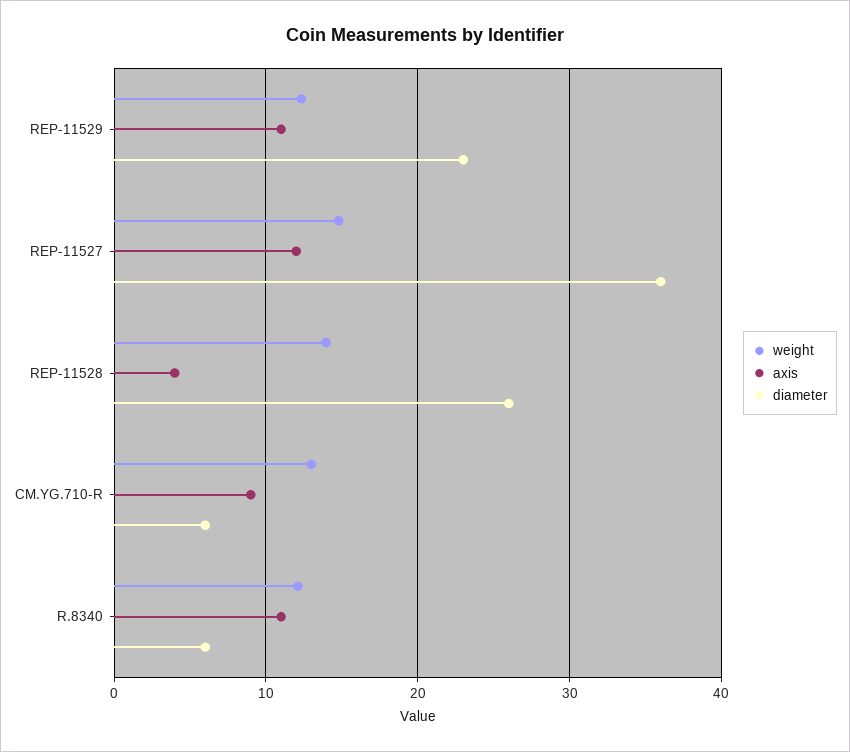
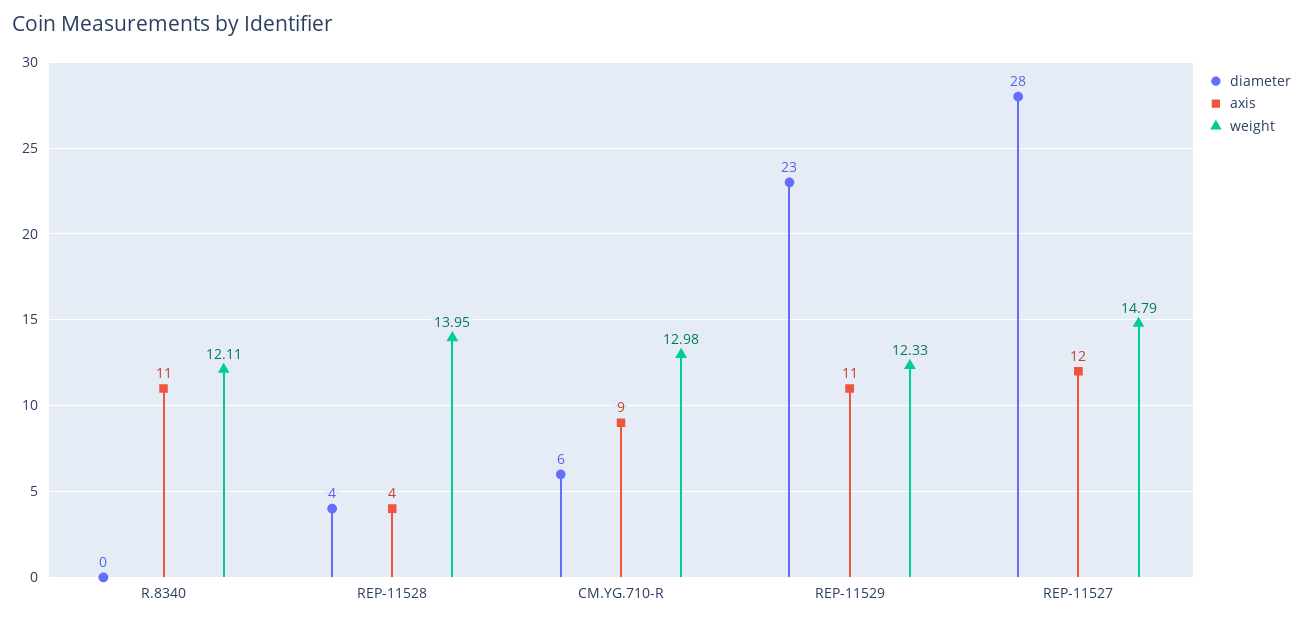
  {
    "weight": {
      "REP-11529": 12.33,
      "REP-11527": 14.79,
      "REP-11528": 13.95,
      "CM.YG.710-R": 12.98,
      "R.8340": 12.11
    },
    "axis": {
      "REP-11529": 11,
      "REP-11527": 12,
      "REP-11528": 4,
      "CM.YG.710-R": 9,
      "R.8340": 11
    },
    "diameter": {
      "REP-11529": 23,
-     "REP-11527": 36,
+     "REP-11527": 28,
-     "REP-11528": 26,
+     "REP-11528": 4,
      "CM.YG.710-R": 6,
-     "R.8340": 6
+     "R.8340": 0
    }
  }

